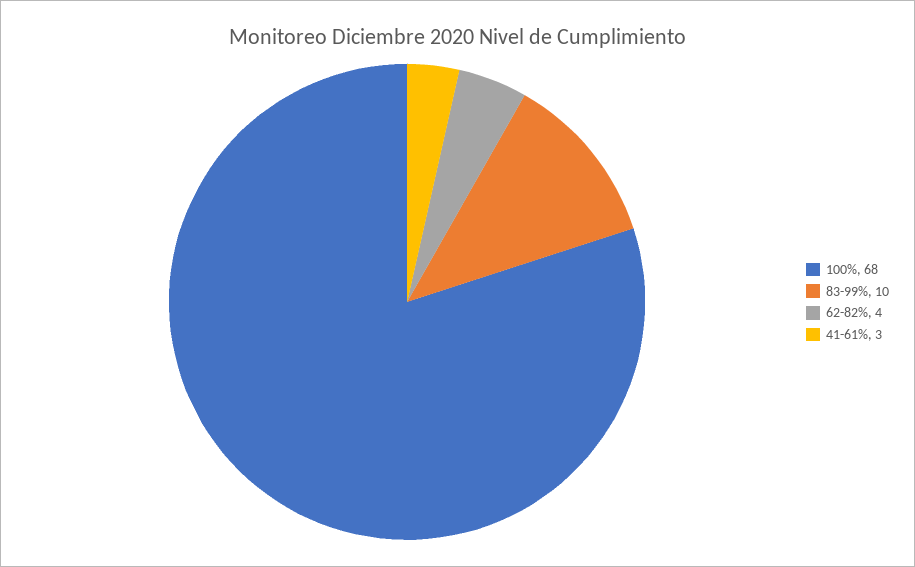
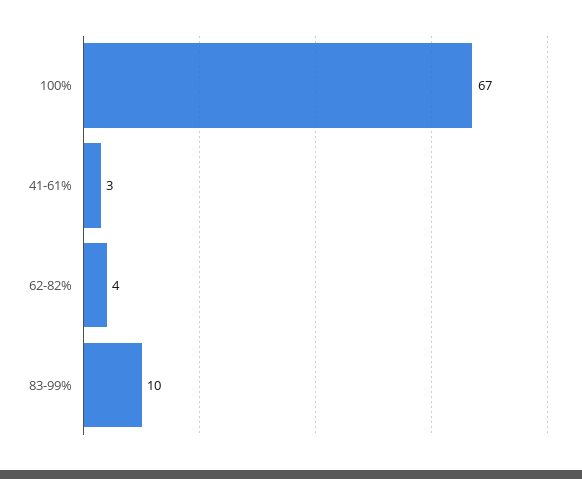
  {
-   "100%": 68,
+   "100%": 67,
    "83-99%": 10,
    "62-82%": 4,
    "41-61%": 3
  }

